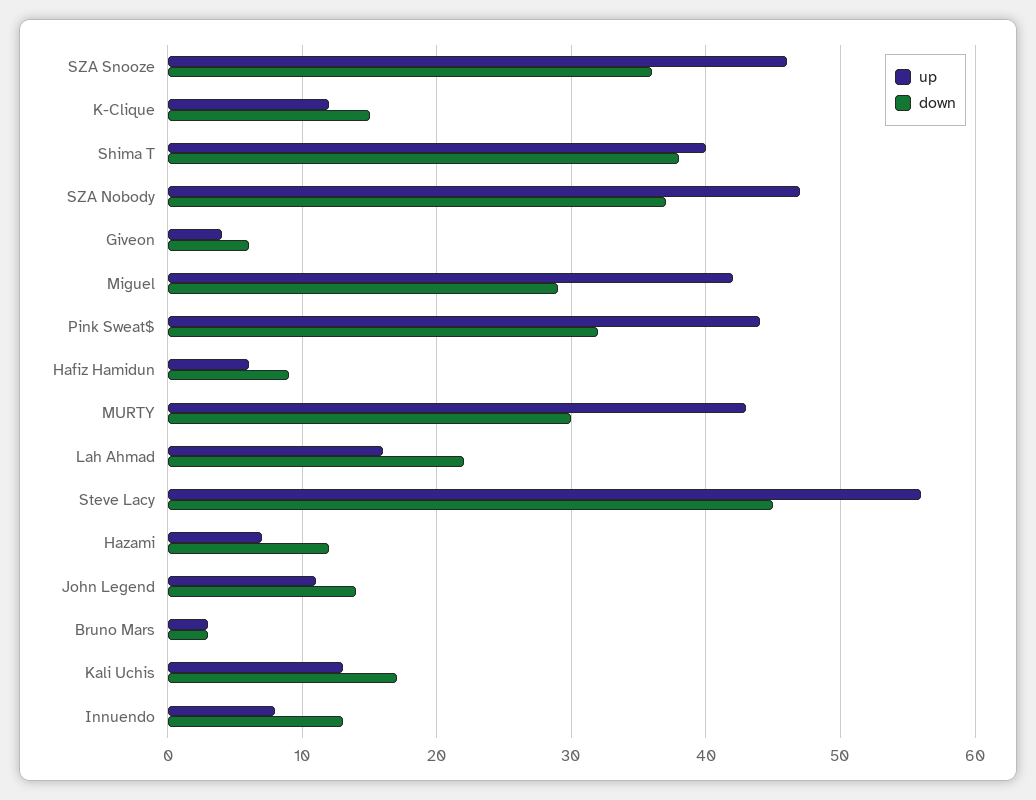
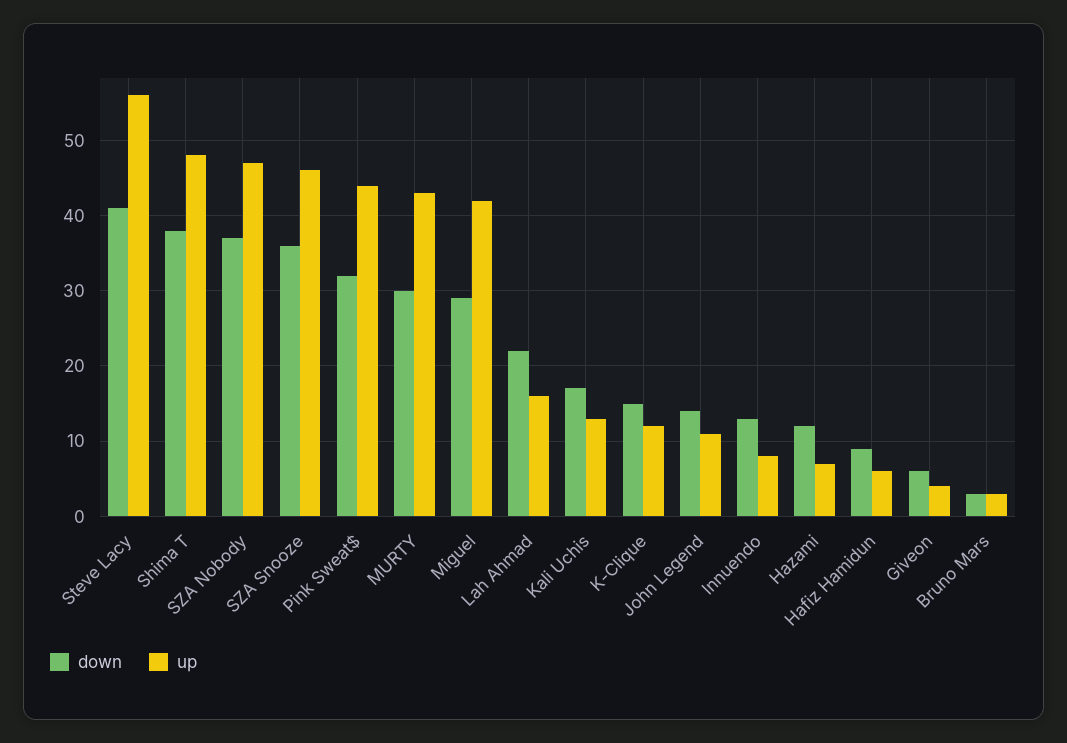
  {
    "up": {
      "SZA Snooze": 46,
      "K-Clique": 12,
-     "Shima T": 40,
+     "Shima T": 48,
      "SZA Nobody": 47,
      "Giveon": 4,
      "Miguel": 42,
      "Pink Sweat$": 44,
      "Hafiz Hamidun": 6,
      "MURTY": 43,
      "Lah Ahmad": 16,
      "Steve Lacy": 56,
      "Hazami": 7,
      "John Legend": 11,
      "Bruno Mars": 3,
      "Kali Uchis": 13,
      "Innuendo": 8
    },
    "down": {
      "SZA Snooze": 36,
      "K-Clique": 15,
      "Shima T": 38,
      "SZA Nobody": 37,
      "Giveon": 6,
      "Miguel": 29,
      "Pink Sweat$": 32,
      "Hafiz Hamidun": 9,
      "MURTY": 30,
      "Lah Ahmad": 22,
-     "Steve Lacy": 45,
+     "Steve Lacy": 41,
      "Hazami": 12,
      "John Legend": 14,
      "Bruno Mars": 3,
      "Kali Uchis": 17,
      "Innuendo": 13
    }
  }

